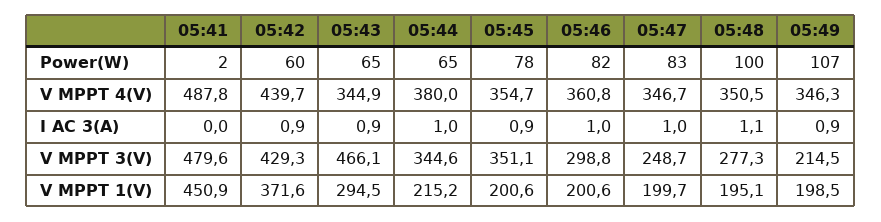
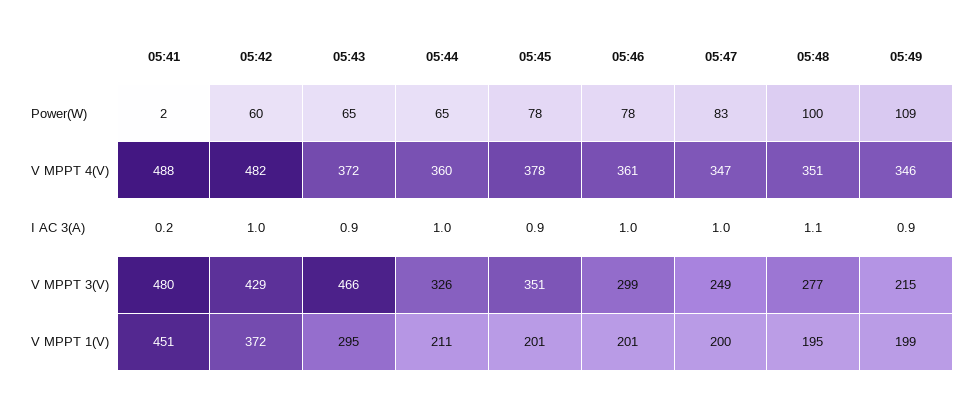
  {
    "05:41": {
      "Power(W)": 2,
      "V MPPT 4(V)": 487.8,
-     "I AC 3(A)": 0,
+     "I AC 3(A)": 0.2,
      "V MPPT 3(V)": 479.6,
      "V MPPT 1(V)": 450.9
    },
    "05:42": {
      "Power(W)": 60,
-     "V MPPT 4(V)": 439.7,
+     "V MPPT 4(V)": 482,
-     "I AC 3(A)": 0.9,
+     "I AC 3(A)": 1,
      "V MPPT 3(V)": 429.3,
      "V MPPT 1(V)": 371.6
    },
    "05:43": {
      "Power(W)": 65,
-     "V MPPT 4(V)": 344.9,
+     "V MPPT 4(V)": 372,
      "I AC 3(A)": 0.9,
      "V MPPT 3(V)": 466.1,
      "V MPPT 1(V)": 294.5
    },
    "05:44": {
      "Power(W)": 65,
-     "V MPPT 4(V)": 380,
+     "V MPPT 4(V)": 360,
      "I AC 3(A)": 1,
-     "V MPPT 3(V)": 344.6,
+     "V MPPT 3(V)": 326,
-     "V MPPT 1(V)": 215.2
+     "V MPPT 1(V)": 211
    },
    "05:45": {
      "Power(W)": 78,
-     "V MPPT 4(V)": 354.7,
+     "V MPPT 4(V)": 378,
      "I AC 3(A)": 0.9,
      "V MPPT 3(V)": 351.1,
      "V MPPT 1(V)": 200.6
    },
    "05:46": {
-     "Power(W)": 82,
+     "Power(W)": 78,
      "V MPPT 4(V)": 360.8,
      "I AC 3(A)": 1,
      "V MPPT 3(V)": 298.8,
      "V MPPT 1(V)": 200.6
    },
    "05:47": {
      "Power(W)": 83,
      "V MPPT 4(V)": 346.7,
      "I AC 3(A)": 1,
      "V MPPT 3(V)": 248.7,
      "V MPPT 1(V)": 199.7
    },
    "05:48": {
      "Power(W)": 100,
      "V MPPT 4(V)": 350.5,
      "I AC 3(A)": 1.1,
      "V MPPT 3(V)": 277.3,
      "V MPPT 1(V)": 195.1
    },
    "05:49": {
-     "Power(W)": 107,
+     "Power(W)": 109,
      "V MPPT 4(V)": 346.3,
      "I AC 3(A)": 0.9,
      "V MPPT 3(V)": 214.5,
      "V MPPT 1(V)": 198.5
    }
  }

